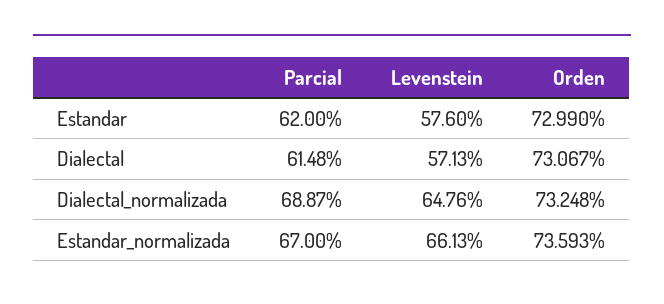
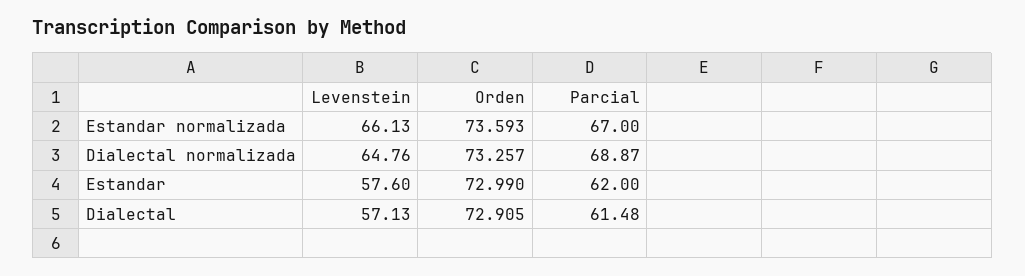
  {
    "Parcial": {
      "Estandar": 62,
      "Dialectal": 61.48,
      "Dialectal_normalizada": 68.87,
      "Estandar_normalizada": 67
    },
    "Levenstein": {
      "Estandar": 57.6,
      "Dialectal": 57.13,
      "Dialectal_normalizada": 64.76,
      "Estandar_normalizada": 66.13
    },
    "Orden": {
      "Estandar": 72.99,
-     "Dialectal": 73.067,
+     "Dialectal": 72.905,
-     "Dialectal_normalizada": 73.248,
+     "Dialectal_normalizada": 73.257,
      "Estandar_normalizada": 73.593
    }
  }

